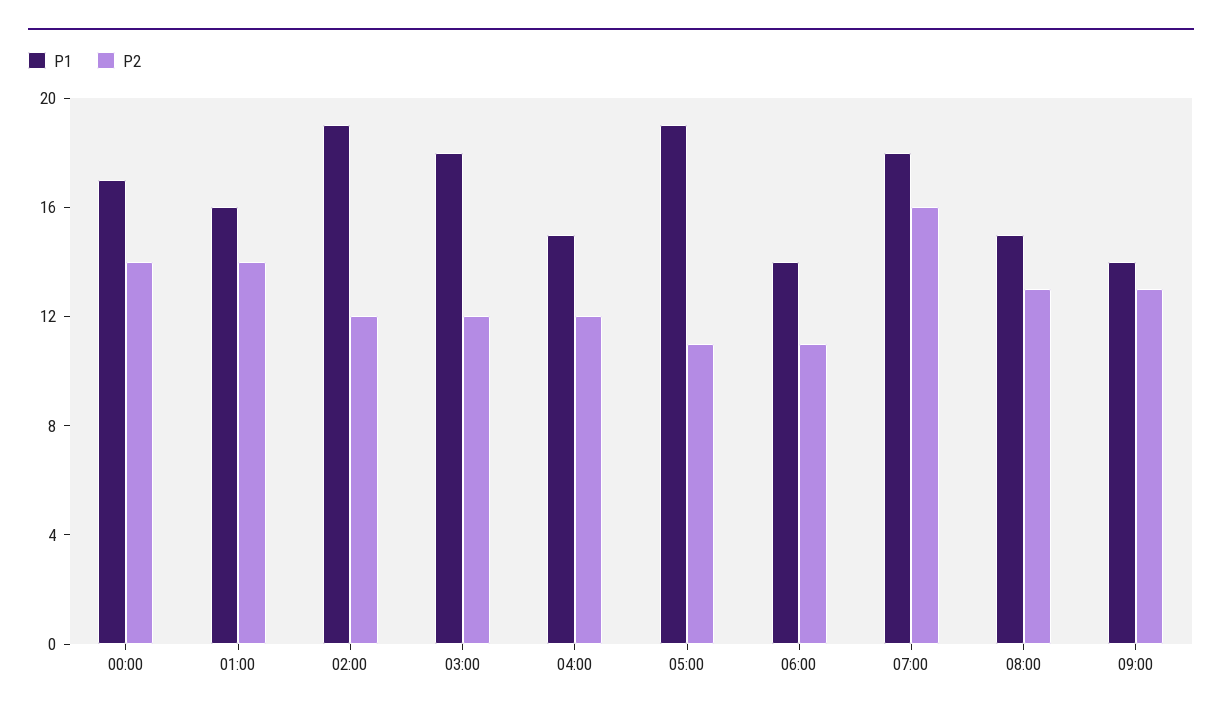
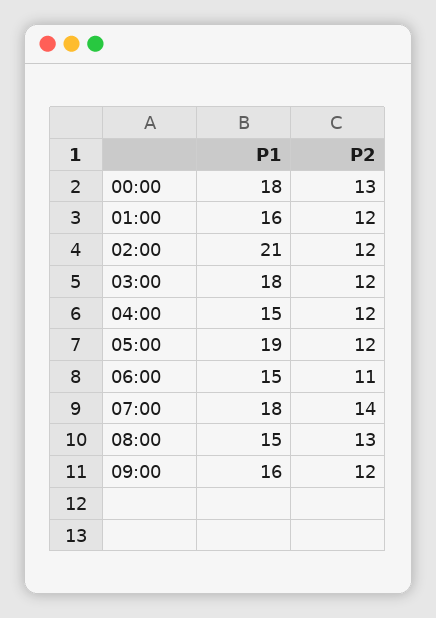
  {
    "P1": {
-     "00:00": 17,
+     "00:00": 18,
      "01:00": 16,
-     "02:00": 19,
+     "02:00": 21,
      "03:00": 18,
      "04:00": 15,
      "05:00": 19,
-     "06:00": 14,
+     "06:00": 15,
      "07:00": 18,
      "08:00": 15,
-     "09:00": 14
+     "09:00": 16
    },
    "P2": {
-     "00:00": 14,
+     "00:00": 13,
-     "01:00": 14,
+     "01:00": 12,
      "02:00": 12,
      "03:00": 12,
      "04:00": 12,
-     "05:00": 11,
+     "05:00": 12,
      "06:00": 11,
-     "07:00": 16,
+     "07:00": 14,
      "08:00": 13,
-     "09:00": 13
+     "09:00": 12
    }
  }

